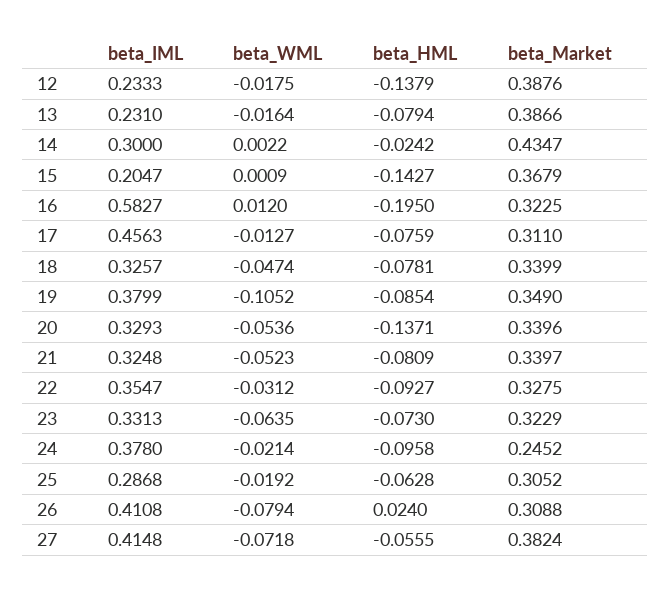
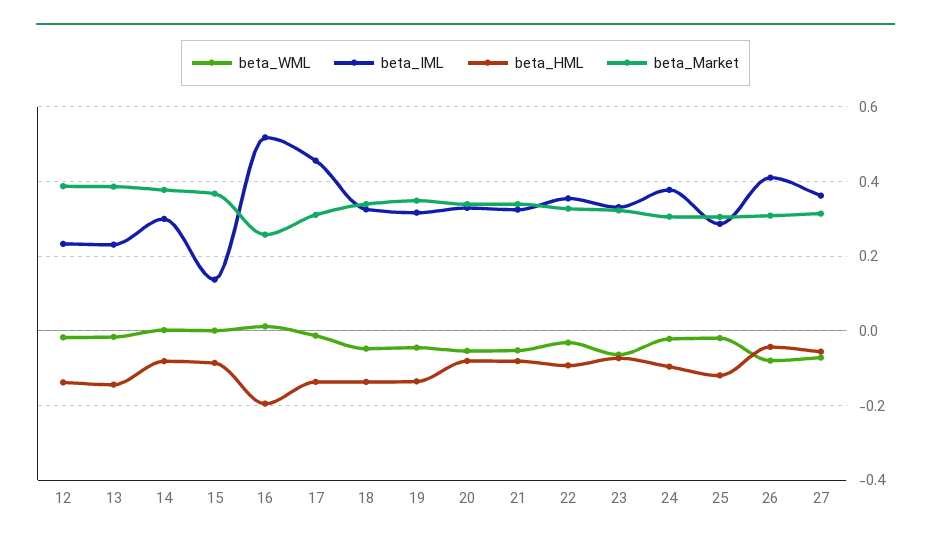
  {
    "beta_IML": {
      "12": 0.2333,
      "13": 0.231,
      "14": 0.3,
-     "15": 0.2047,
+     "15": 0.14,
-     "16": 0.5827,
+     "16": 0.52,
      "17": 0.4563,
      "18": 0.3257,
-     "19": 0.3799,
+     "19": 0.32,
      "20": 0.3293,
      "21": 0.3248,
      "22": 0.3547,
      "23": 0.3313,
      "24": 0.378,
      "25": 0.2868,
      "26": 0.4108,
-     "27": 0.4148
+     "27": 0.36
    },
    "beta_WML": {
      "12": -0.0175,
      "13": -0.0164,
      "14": 0.0022,
      "15": 0.0009,
      "16": 0.012,
      "17": -0.0127,
      "18": -0.0474,
-     "19": -0.1052,
+     "19": -0.04,
      "20": -0.0536,
      "21": -0.0523,
      "22": -0.0312,
      "23": -0.0635,
      "24": -0.0214,
      "25": -0.0192,
      "26": -0.0794,
      "27": -0.0718
    },
    "beta_HML": {
      "12": -0.1379,
-     "13": -0.0794,
+     "13": -0.14,
-     "14": -0.0242,
+     "14": -0.08,
-     "15": -0.1427,
+     "15": -0.08,
      "16": -0.195,
-     "17": -0.0759,
+     "17": -0.14,
-     "18": -0.0781,
+     "18": -0.14,
-     "19": -0.0854,
+     "19": -0.14,
-     "20": -0.1371,
+     "20": -0.08,
      "21": -0.0809,
      "22": -0.0927,
      "23": -0.073,
      "24": -0.0958,
-     "25": -0.0628,
+     "25": -0.12,
-     "26": 0.024,
+     "26": -0.04,
      "27": -0.0555
    },
    "beta_Market": {
      "12": 0.3876,
      "13": 0.3866,
-     "14": 0.4347,
+     "14": 0.38,
      "15": 0.3679,
-     "16": 0.3225,
+     "16": 0.26,
      "17": 0.311,
      "18": 0.3399,
      "19": 0.349,
      "20": 0.3396,
      "21": 0.3397,
      "22": 0.3275,
      "23": 0.3229,
-     "24": 0.2452,
+     "24": 0.3,
      "25": 0.3052,
      "26": 0.3088,
-     "27": 0.3824
+     "27": 0.32
    }
  }

